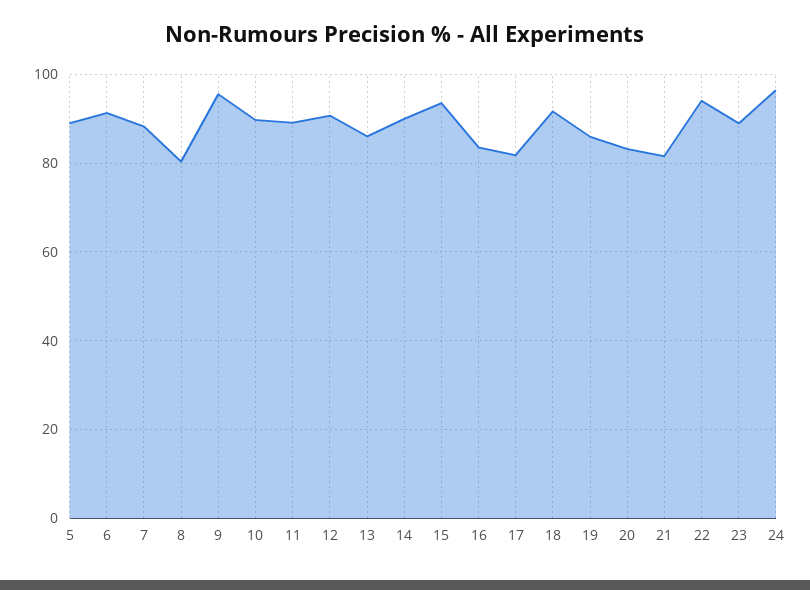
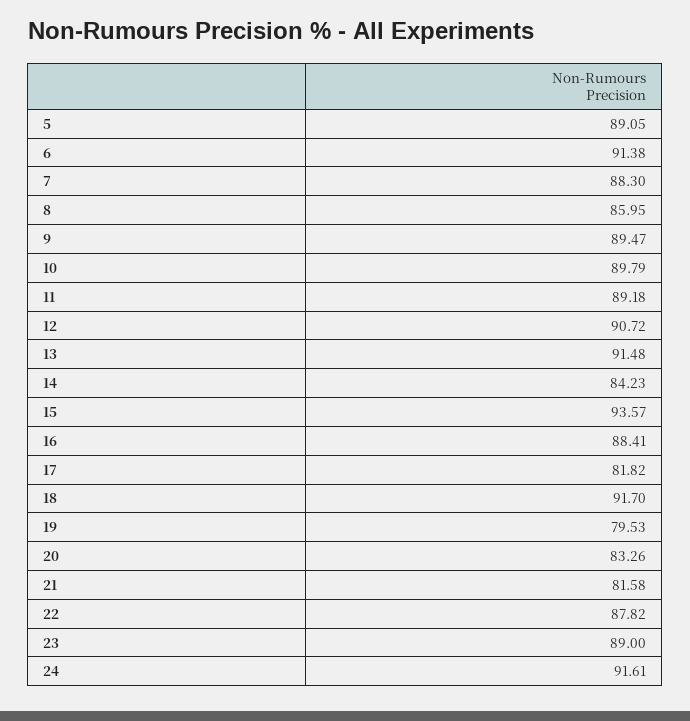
  {
    "5": 89.05,
    "6": 91.38,
    "7": 88.3,
-   "8": 80,
+   "8": 85.95,
-   "9": 96,
+   "9": 89.47,
    "10": 89.79,
    "11": 89.18,
    "12": 90.72,
-   "13": 86,
+   "13": 91.48,
-   "14": 90,
+   "14": 84.23,
    "15": 93.57,
-   "16": 84,
+   "16": 88.41,
    "17": 81.82,
    "18": 91.7,
-   "19": 86,
+   "19": 79.53,
    "20": 83.26,
    "21": 81.58,
-   "22": 94,
+   "22": 87.82,
    "23": 89,
-   "24": 96
+   "24": 91.61
  }

